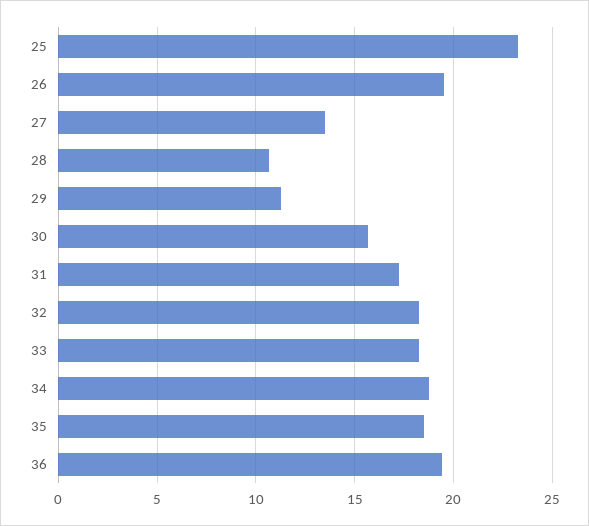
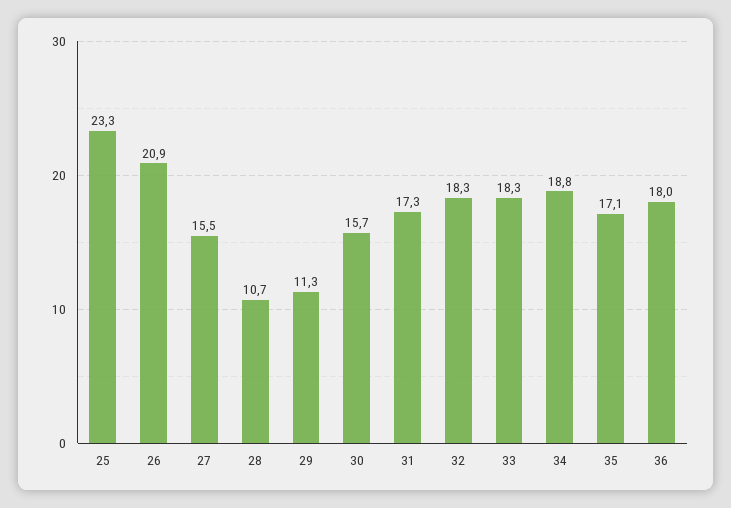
  {
    "25": 23.3,
-   "26": 19.5,
+   "26": 20.9,
-   "27": 13.5,
+   "27": 15.5,
    "28": 10.7,
    "29": 11.3,
    "30": 15.7,
    "31": 17.3,
    "32": 18.3,
    "33": 18.3,
    "34": 18.8,
-   "35": 18.5,
+   "35": 17.1,
-   "36": 19.5
+   "36": 18
  }

